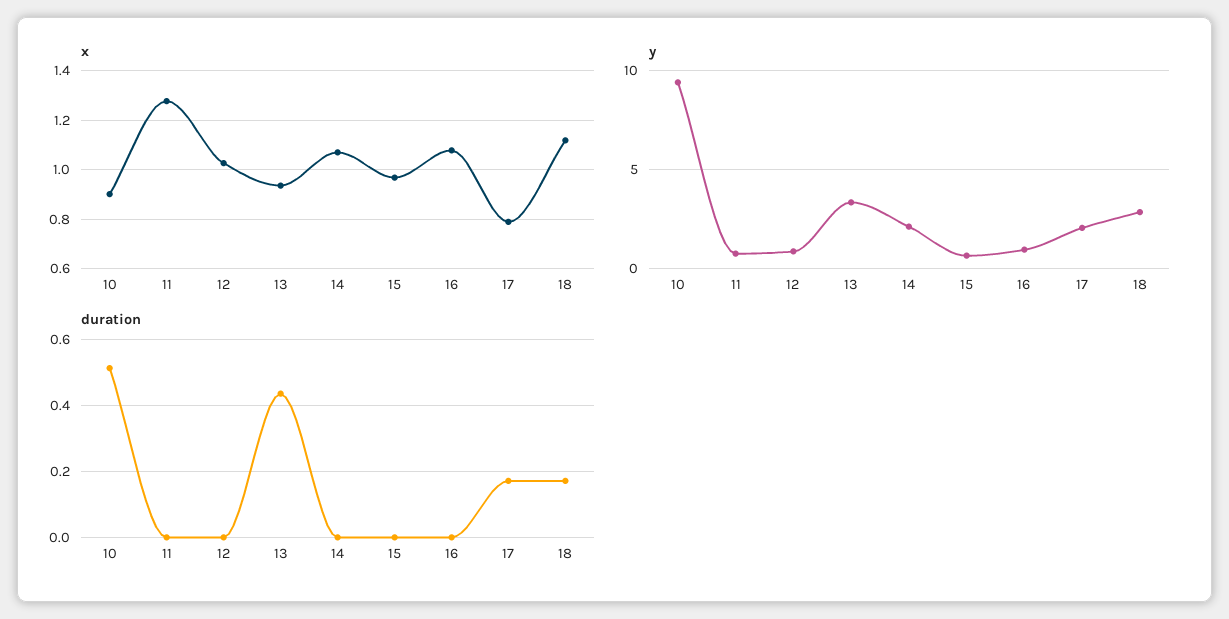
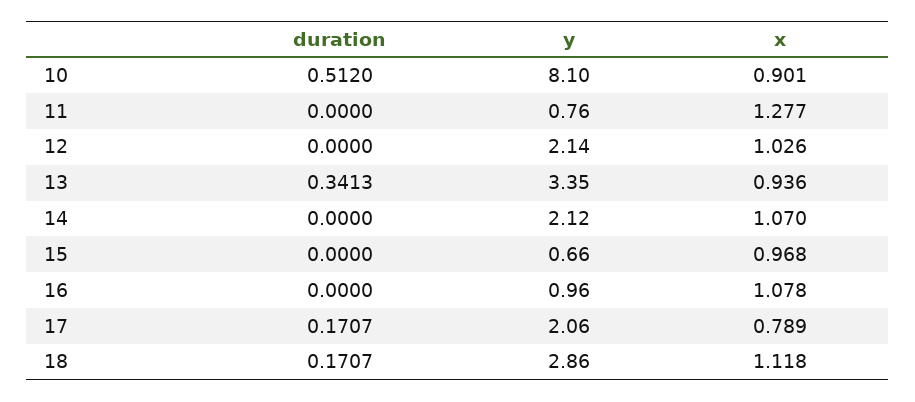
  {
    "x": {
      "10": 0.901,
      "11": 1.277,
      "12": 1.026,
      "13": 0.936,
      "14": 1.07,
      "15": 0.968,
      "16": 1.078,
      "17": 0.789,
      "18": 1.118
    },
    "y": {
-     "10": 9.5,
+     "10": 8.1,
      "11": 0.76,
-     "12": 1,
+     "12": 2.14,
      "13": 3.35,
      "14": 2.12,
      "15": 0.66,
      "16": 0.96,
      "17": 2.06,
      "18": 2.86
    },
    "duration": {
      "10": 0.512,
      "11": 0,
      "12": 0,
-     "13": 0.44,
+     "13": 0.3413,
      "14": 0,
      "15": 0,
      "16": 0,
      "17": 0.1707,
      "18": 0.1707
    }
  }

